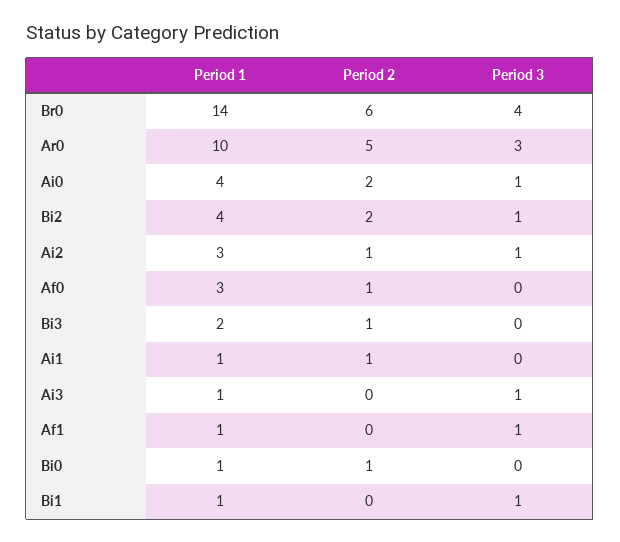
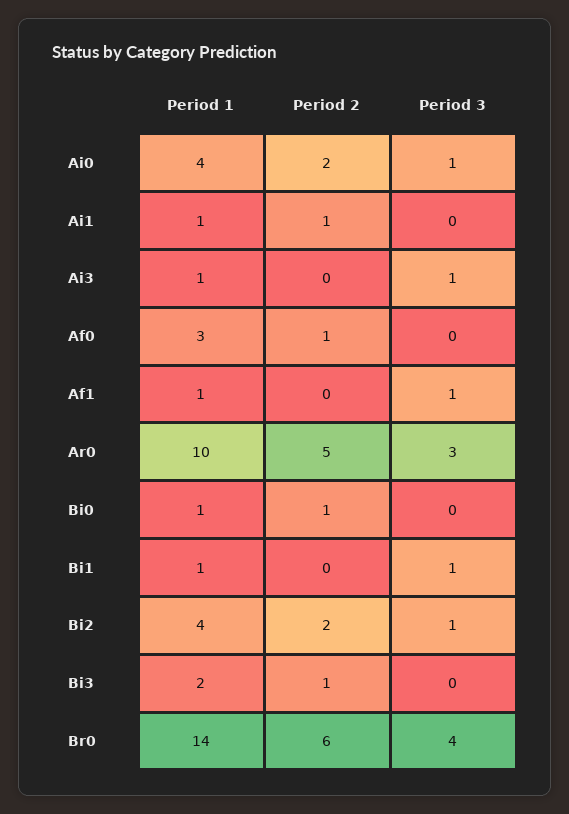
  {
    "Period 1": {
      "Br0": 14,
      "Ar0": 10,
      "Ai0": 4,
      "Bi2": 4,
-     "Ai2": 3,
      "Af0": 3,
      "Bi3": 2,
      "Ai1": 1,
      "Ai3": 1,
      "Af1": 1,
      "Bi0": 1,
      "Bi1": 1
    },
    "Period 2": {
      "Br0": 6,
      "Ar0": 5,
      "Ai0": 2,
      "Bi2": 2,
-     "Ai2": 1,
      "Af0": 1,
      "Bi3": 1,
      "Ai1": 1,
      "Ai3": 0,
      "Af1": 0,
      "Bi0": 1,
      "Bi1": 0
    },
    "Period 3": {
      "Br0": 4,
      "Ar0": 3,
      "Ai0": 1,
      "Bi2": 1,
-     "Ai2": 1,
      "Af0": 0,
      "Bi3": 0,
      "Ai1": 0,
      "Ai3": 1,
      "Af1": 1,
      "Bi0": 0,
      "Bi1": 1
    }
  }

